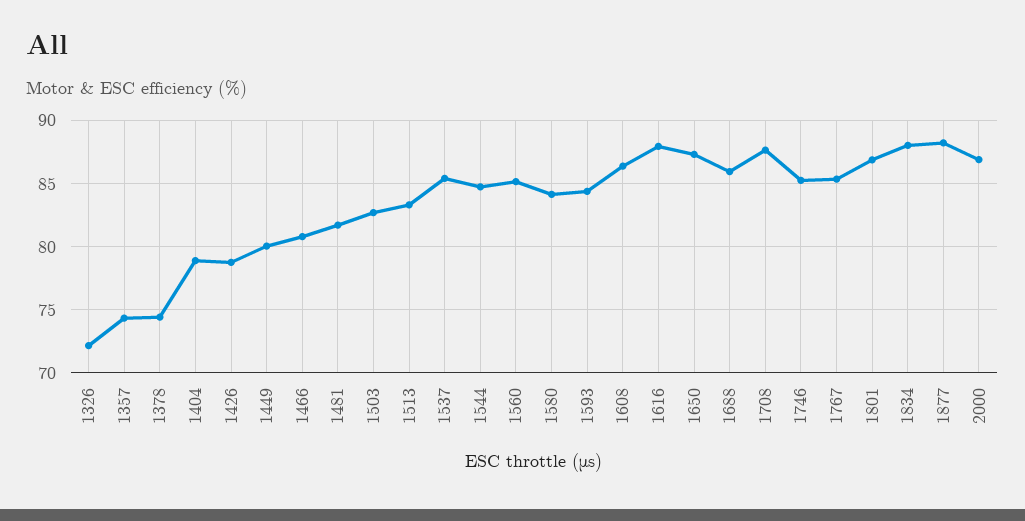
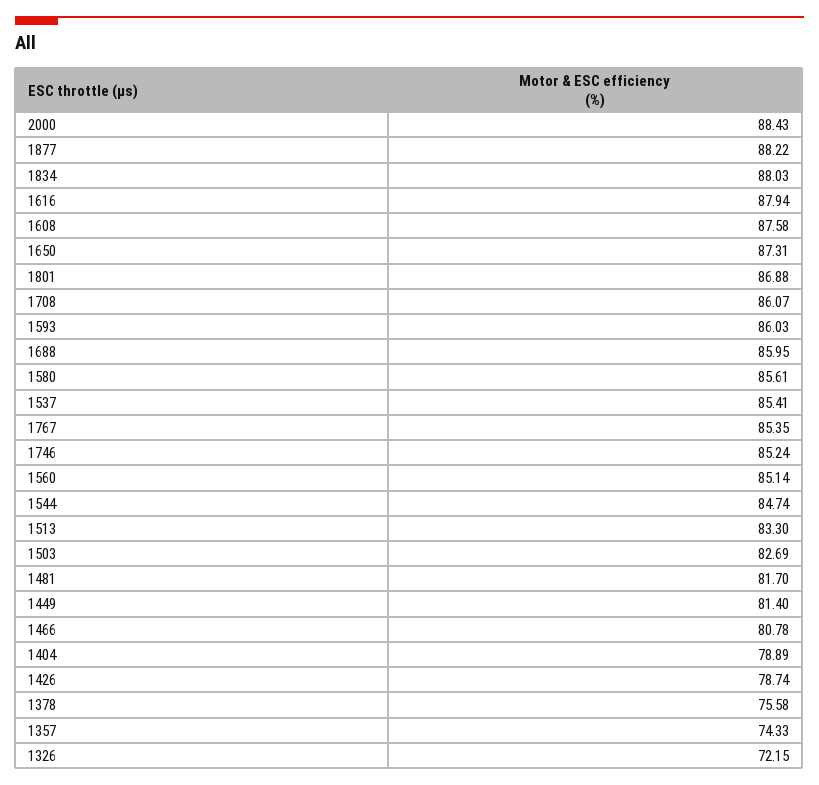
  {
    "1326": 72.15,
    "1357": 74.33,
-   "1378": 74.5,
+   "1378": 75.58,
    "1404": 78.89,
    "1426": 78.74,
-   "1449": 80,
+   "1449": 81.4,
    "1466": 80.78,
    "1481": 81.7,
    "1503": 82.69,
    "1513": 83.3,
    "1537": 85.41,
    "1544": 84.74,
    "1560": 85.14,
-   "1580": 84,
+   "1580": 85.61,
-   "1593": 84.5,
+   "1593": 86.03,
-   "1608": 86.5,
+   "1608": 87.58,
    "1616": 87.94,
    "1650": 87.31,
    "1688": 85.95,
-   "1708": 87.5,
+   "1708": 86.07,
    "1746": 85.24,
    "1767": 85.35,
    "1801": 86.88,
    "1834": 88.03,
    "1877": 88.22,
-   "2000": 87
+   "2000": 88.43
  }

